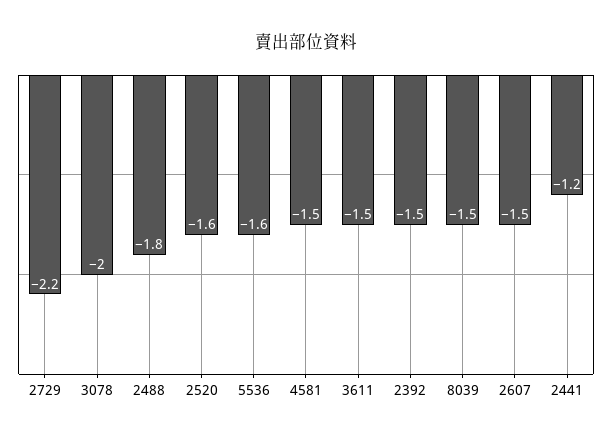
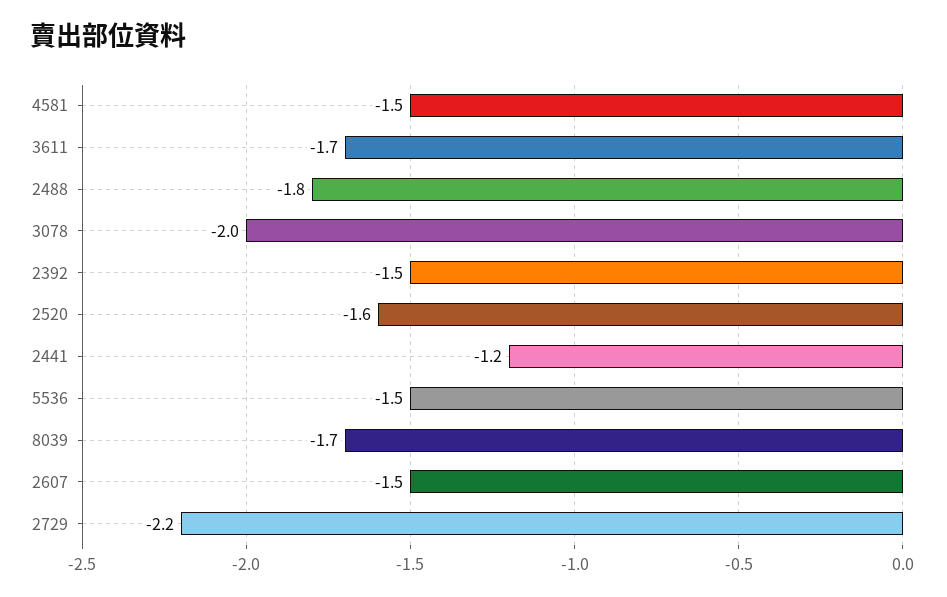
  {
    "2729": -2.2,
    "3078": -2,
    "2488": -1.8,
    "2520": -1.6,
-   "5536": -1.6,
+   "5536": -1.5,
    "4581": -1.5,
-   "3611": -1.5,
+   "3611": -1.7,
    "2392": -1.5,
-   "8039": -1.5,
+   "8039": -1.7,
    "2607": -1.5,
    "2441": -1.2
  }

